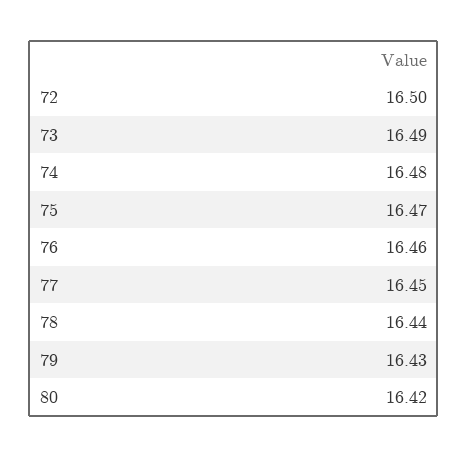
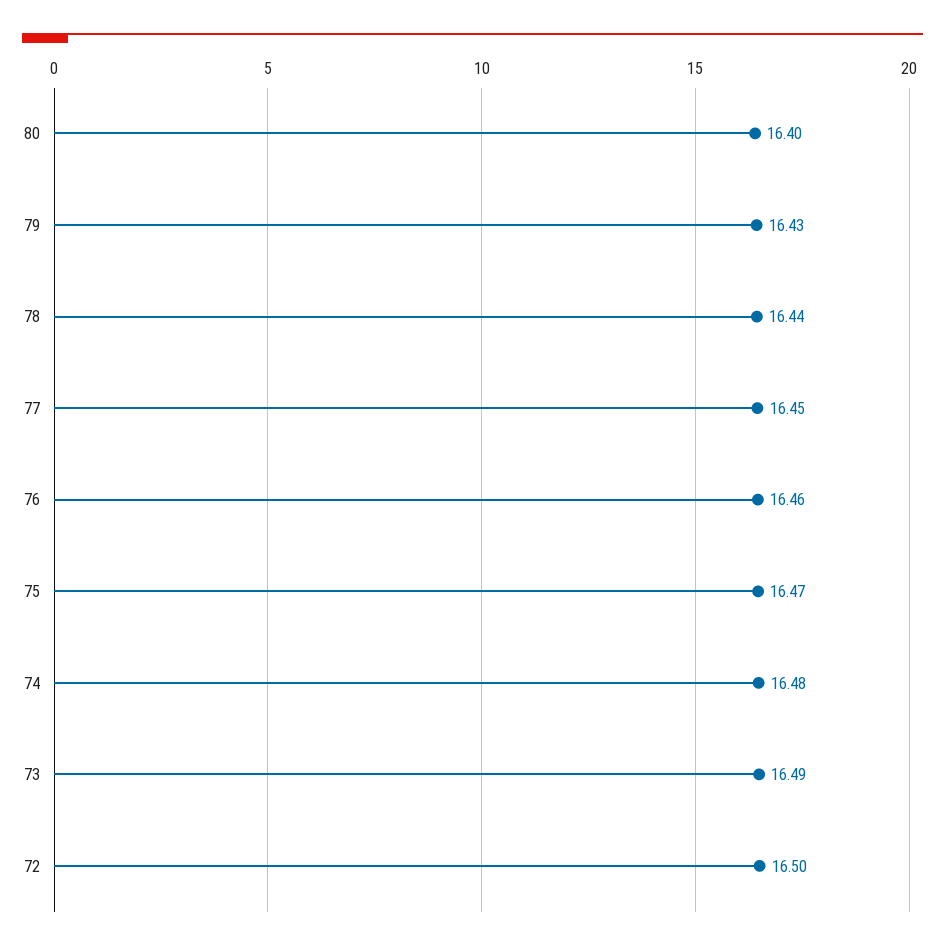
  {
    "72": 16.5,
    "73": 16.49,
    "74": 16.48,
    "75": 16.47,
    "76": 16.46,
    "77": 16.45,
    "78": 16.44,
    "79": 16.43,
-   "80": 16.42
+   "80": 16.4
  }

